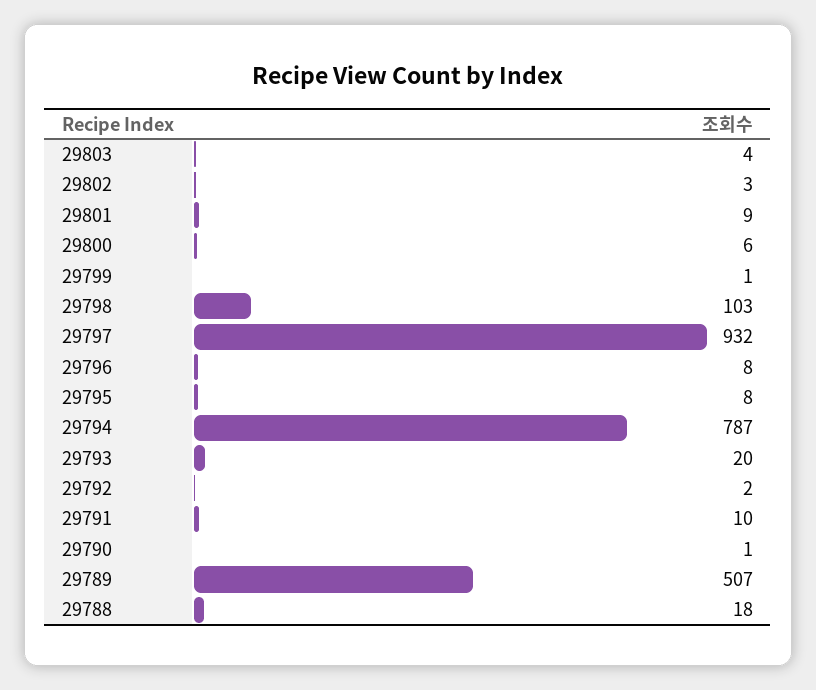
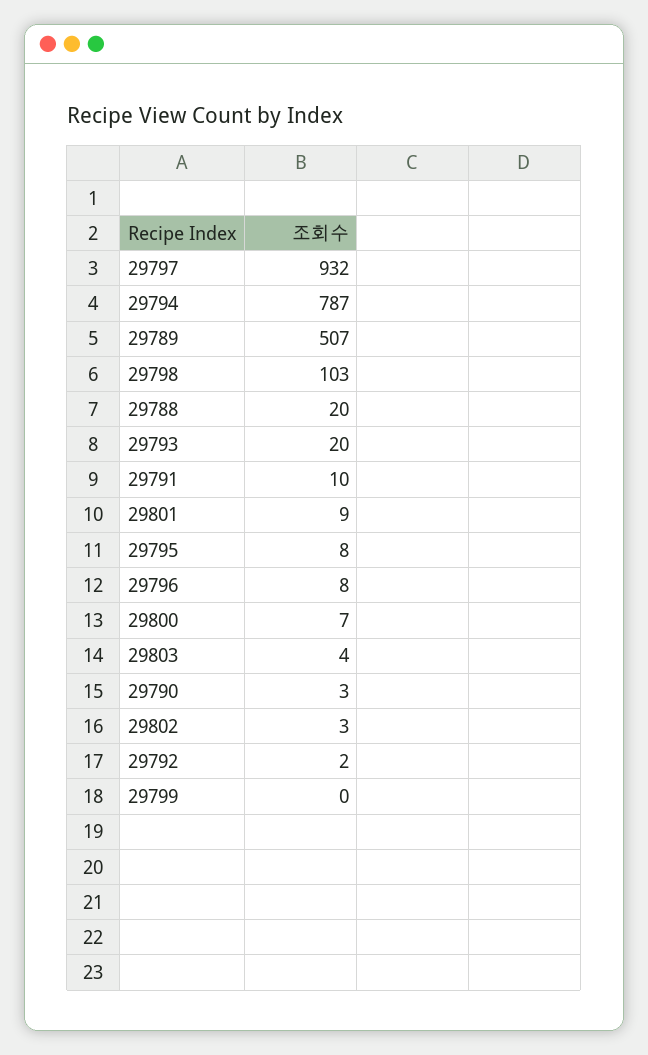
  {
    "29803": 4,
    "29802": 3,
    "29801": 9,
-   "29800": 6,
+   "29800": 7,
-   "29799": 1,
+   "29799": 0,
    "29798": 103,
    "29797": 932,
    "29796": 8,
    "29795": 8,
    "29794": 787,
    "29793": 20,
    "29792": 2,
    "29791": 10,
-   "29790": 1,
+   "29790": 3,
    "29789": 507,
-   "29788": 18
+   "29788": 20
  }

